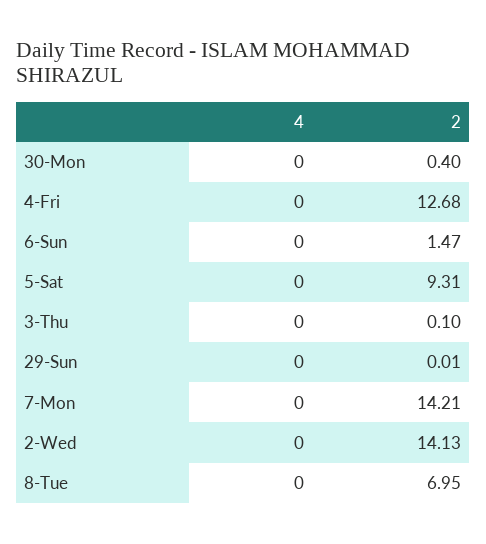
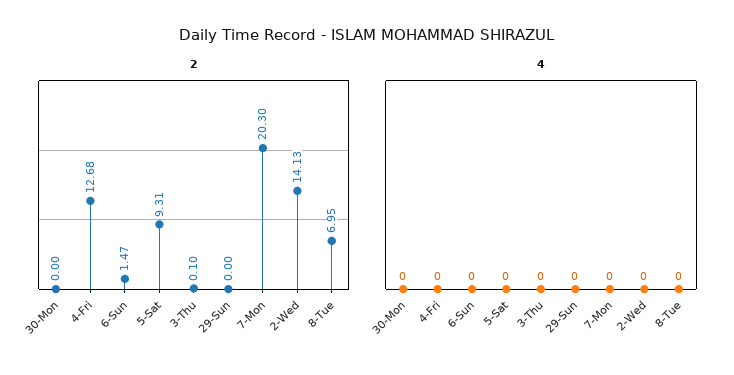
  {
    "4": {
      "30-Mon": 0,
      "4-Fri": 0,
      "6-Sun": 0,
      "5-Sat": 0,
      "3-Thu": 0,
      "29-Sun": 0,
      "7-Mon": 0,
      "2-Wed": 0,
      "8-Tue": 0
    },
    "2": {
-     "30-Mon": 0.4,
+     "30-Mon": 0,
      "4-Fri": 12.68,
      "6-Sun": 1.47,
      "5-Sat": 9.31,
      "3-Thu": 0.1,
-     "29-Sun": 0.01,
+     "29-Sun": 0,
-     "7-Mon": 14.21,
+     "7-Mon": 20.3,
      "2-Wed": 14.13,
      "8-Tue": 6.95
    }
  }

